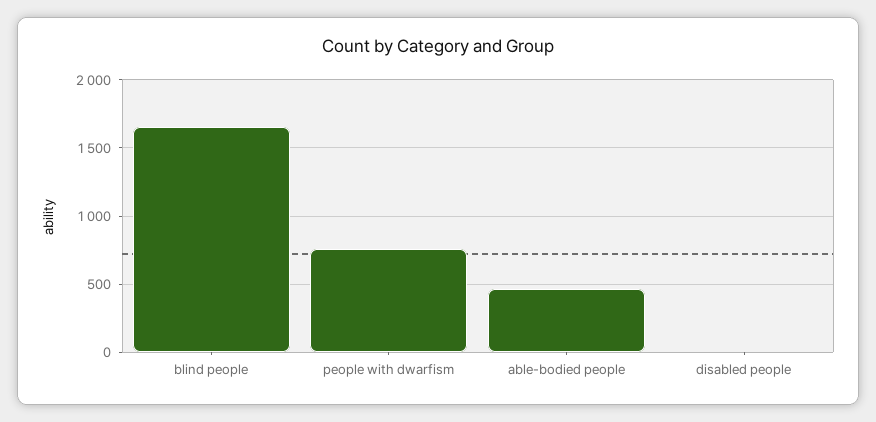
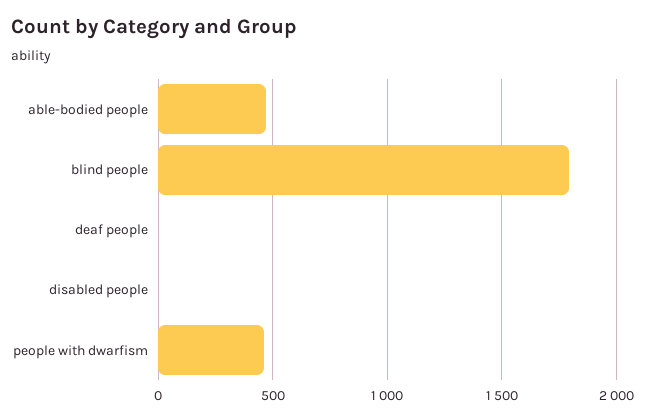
  {
-   "blind people": 1650,
+   "blind people": 1800,
-   "people with dwarfism": 750,
+   "people with dwarfism": 450,
    "able-bodied people": 450,
-   "disabled people": 0
+   "disabled people": 0,
+   "deaf people": 0
  }

